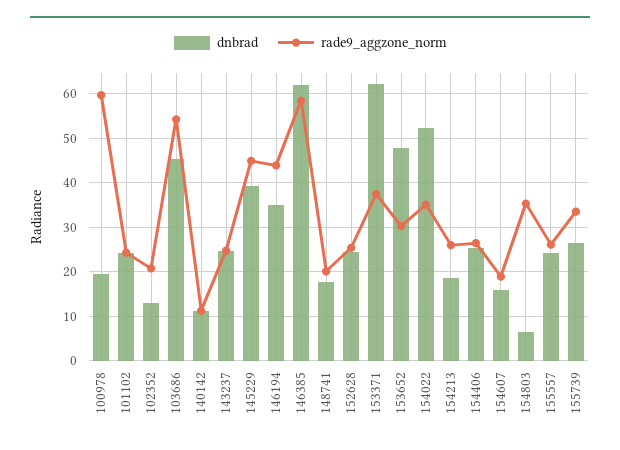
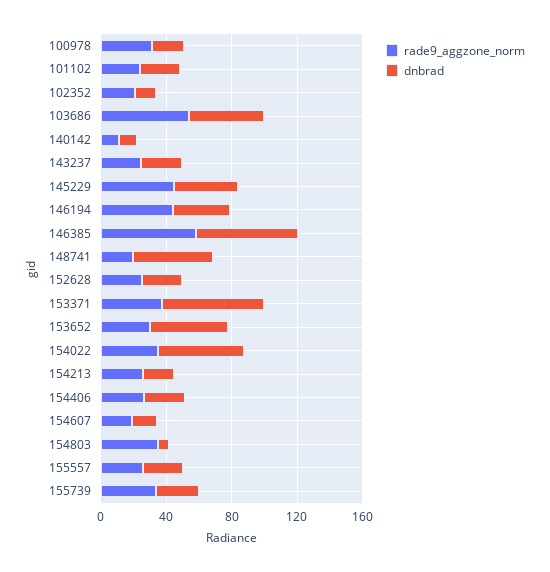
  {
    "dnbrad": {
      "100978": 20,
      "101102": 24,
      "102352": 14,
      "103686": 46,
      "140142": 12,
      "143237": 24,
      "145229": 40,
      "146194": 34,
      "146385": 62,
-     "148741": 18,
+     "148741": 50,
      "152628": 24,
      "153371": 62,
      "153652": 48,
      "154022": 52,
      "154213": 18,
      "154406": 26,
      "154607": 16,
      "154803": 6,
      "155557": 24,
      "155739": 26
    },
    "rade9_aggzone_norm": {
-     "100978": 60,
+     "100978": 30,
      "101102": 24,
      "102352": 20,
      "103686": 54,
      "140142": 12,
      "143237": 24,
      "145229": 44,
      "146194": 44,
      "146385": 58,
      "148741": 20,
      "152628": 26,
      "153371": 38,
      "153652": 30,
      "154022": 36,
      "154213": 26,
      "154406": 26,
      "154607": 18,
      "154803": 36,
      "155557": 26,
      "155739": 34
    }
  }

